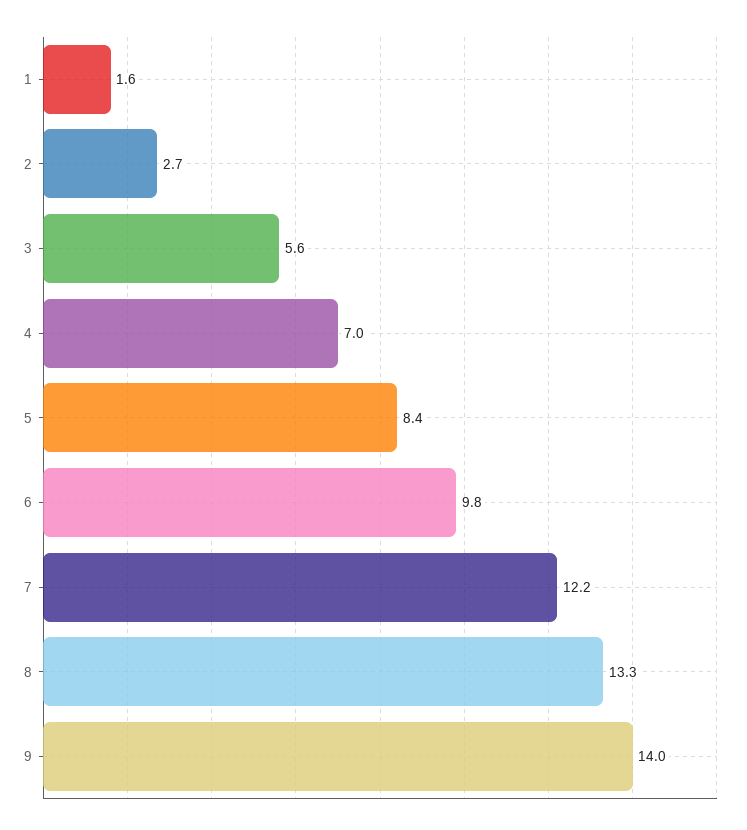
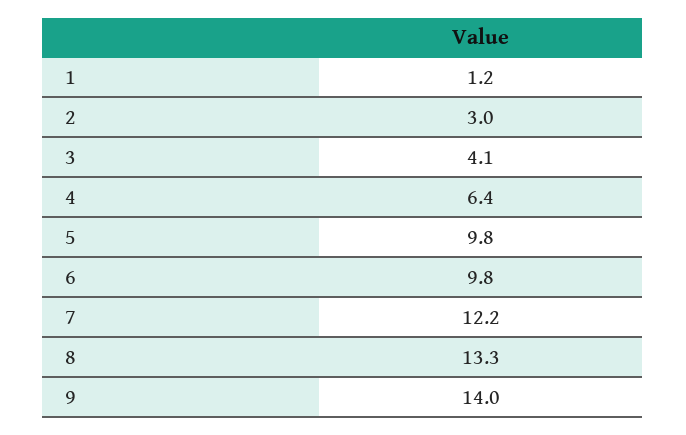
  {
-   "1": 1.6,
+   "1": 1.2,
-   "2": 2.7,
+   "2": 3,
-   "3": 5.6,
+   "3": 4.1,
-   "4": 7,
+   "4": 6.4,
-   "5": 8.4,
+   "5": 9.8,
    "6": 9.8,
    "7": 12.2,
    "8": 13.3,
    "9": 14
  }

